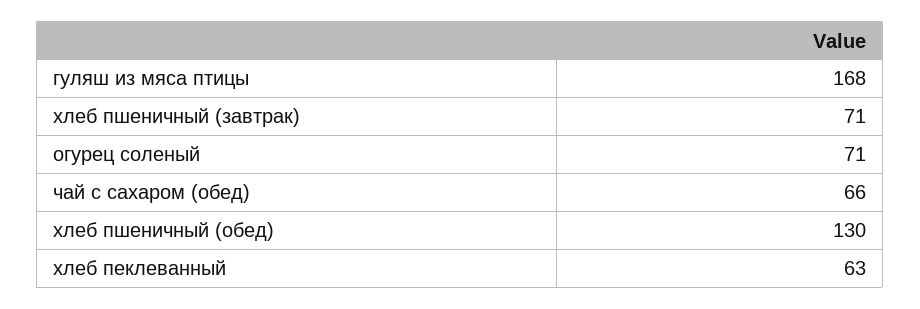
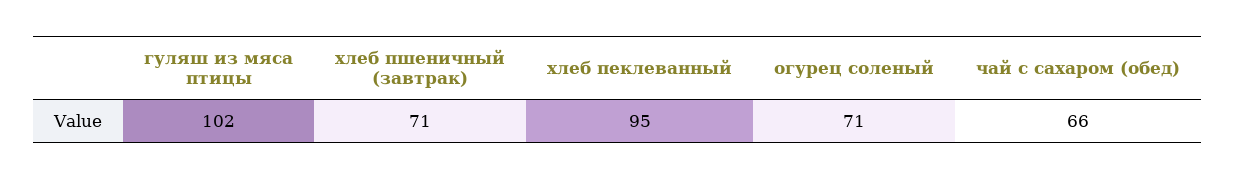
  {
-   "гуляш из мяса птицы": 168,
+   "гуляш из мяса птицы": 102,
    "хлеб пшеничный (завтрак)": 71,
    "огурец соленый": 71,
    "чай с сахаром (обед)": 66,
-   "хлеб пшеничный (обед)": 130,
-   "хлеб пеклеванный": 63
+   "хлеб пеклеванный": 95
  }

